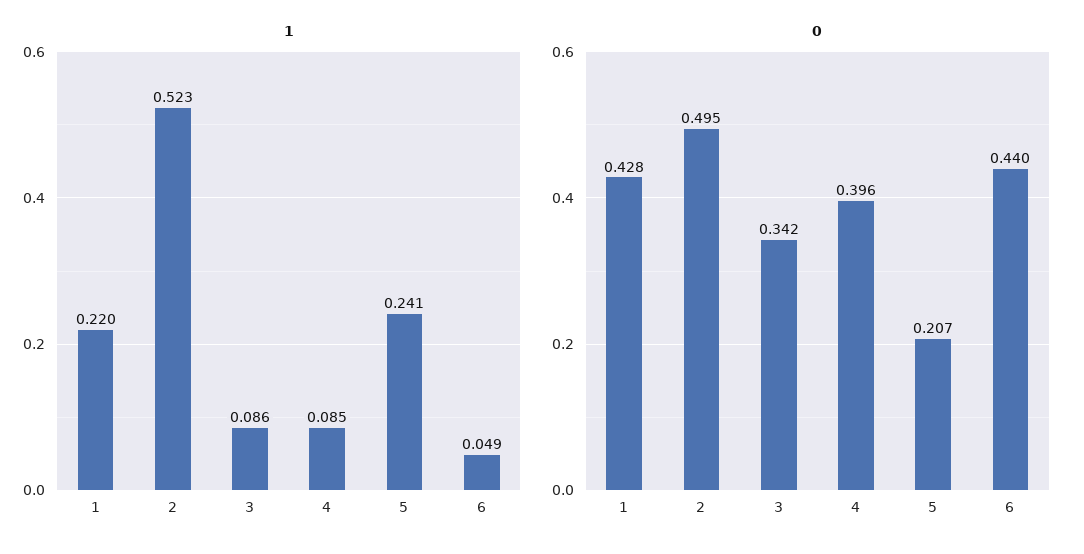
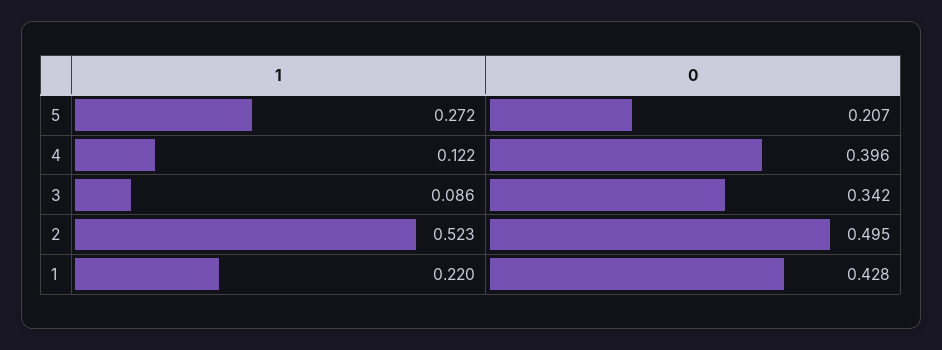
  {
    "1": {
      "1": 0.22,
      "2": 0.523,
      "3": 0.086,
-     "4": 0.085,
+     "4": 0.122,
-     "5": 0.241,
+     "5": 0.272
-     "6": 0.049
    },
    "0": {
      "1": 0.428,
      "2": 0.495,
      "3": 0.342,
      "4": 0.396,
-     "5": 0.207,
+     "5": 0.207
-     "6": 0.44
    }
  }

